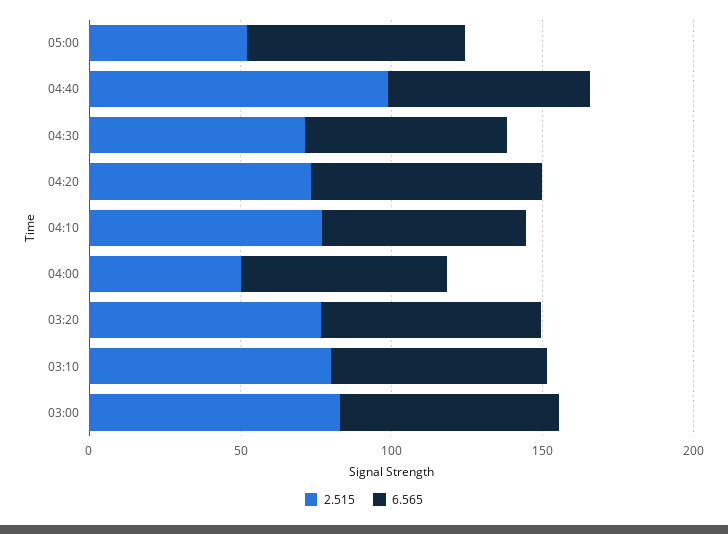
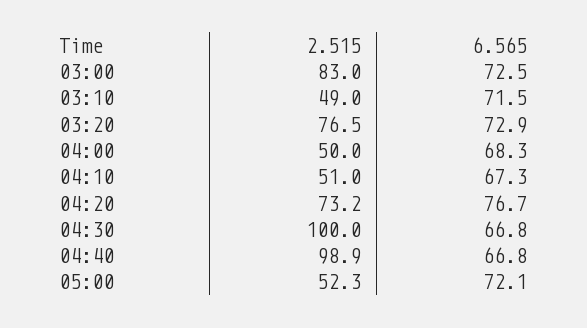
  {
    "2.515": {
      "05:00": 52.3,
      "04:40": 98.9,
-     "04:30": 70,
+     "04:30": 100,
      "04:20": 73.2,
-     "04:10": 80,
+     "04:10": 51,
      "04:00": 50,
      "03:20": 76.5,
-     "03:10": 80,
+     "03:10": 49,
      "03:00": 83
    },
    "6.565": {
      "05:00": 72.1,
      "04:40": 66.8,
      "04:30": 66.8,
      "04:20": 76.7,
      "04:10": 67.3,
      "04:00": 68.3,
      "03:20": 72.9,
      "03:10": 71.5,
      "03:00": 72.5
    }
  }

